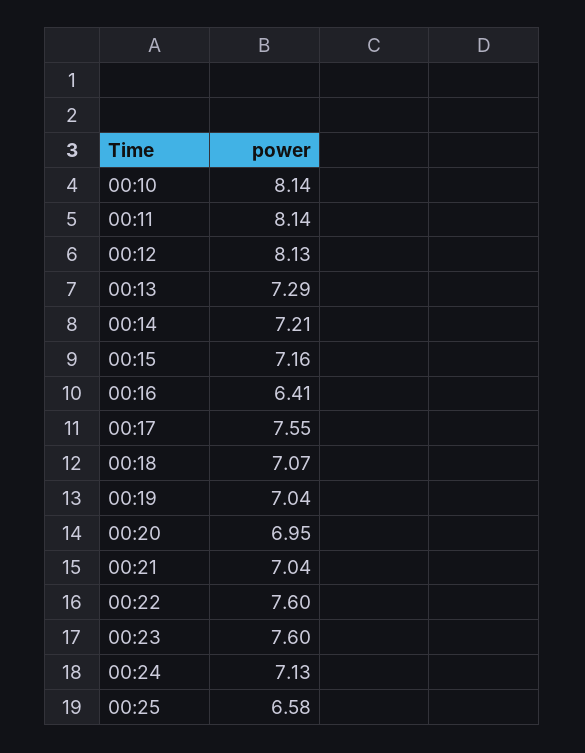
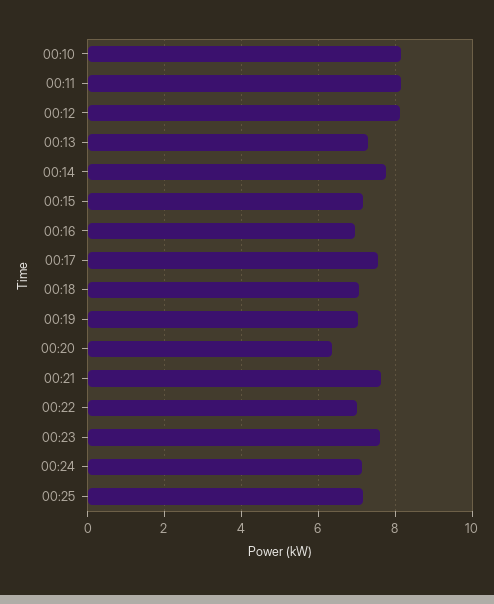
  {
    "00:10": 8.14,
    "00:11": 8.14,
    "00:12": 8.13,
    "00:13": 7.29,
-   "00:14": 7.21,
+   "00:14": 7.8,
    "00:15": 7.16,
-   "00:16": 6.41,
+   "00:16": 7,
    "00:17": 7.55,
    "00:18": 7.07,
    "00:19": 7.04,
-   "00:20": 6.95,
+   "00:20": 6.4,
-   "00:21": 7.04,
+   "00:21": 7.6,
-   "00:22": 7.6,
+   "00:22": 7,
    "00:23": 7.6,
    "00:24": 7.13,
-   "00:25": 6.58
+   "00:25": 7.2
  }

